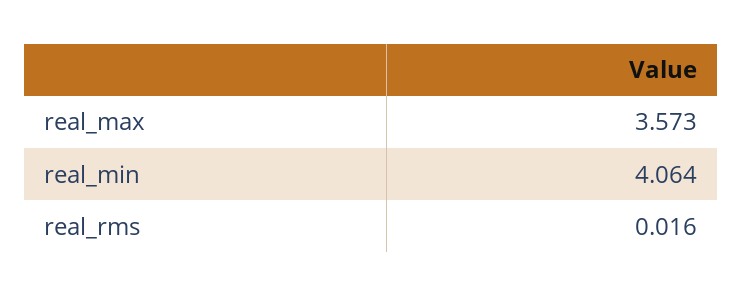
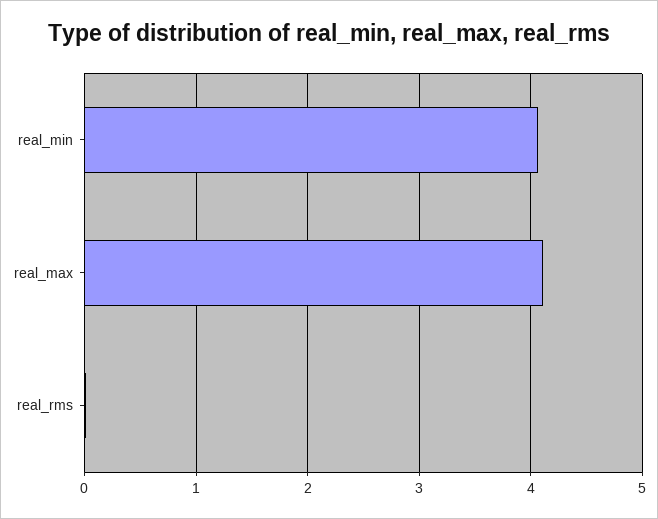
  {
-   "real_max": 3.573,
+   "real_max": 4.1,
    "real_min": 4.064,
    "real_rms": 0.016
  }

